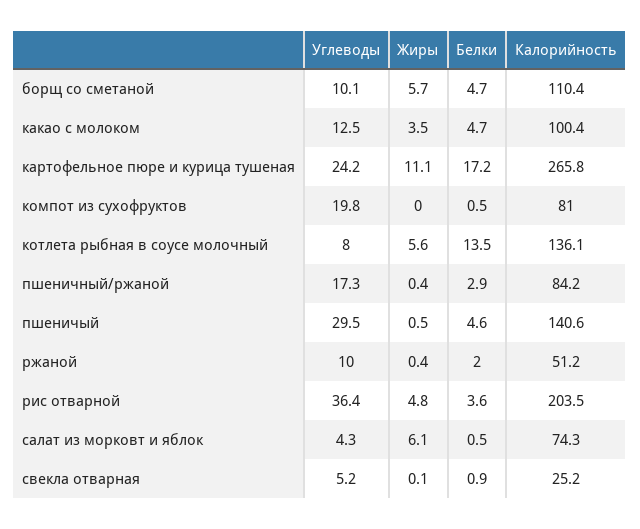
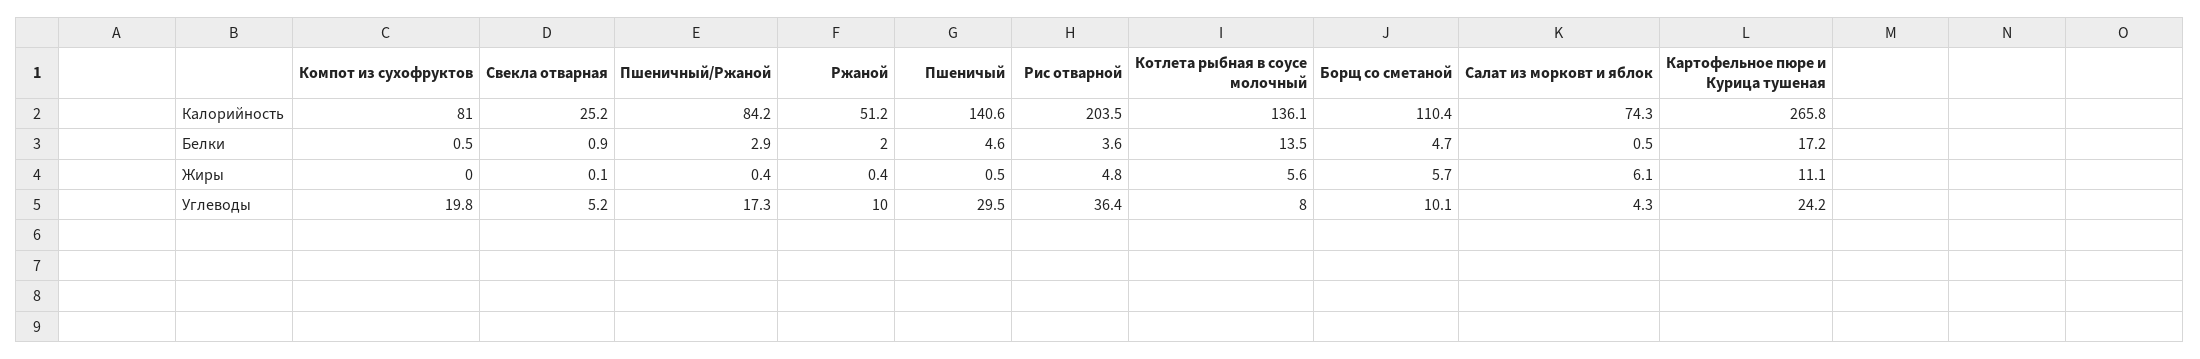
  {
    "Углеводы": {
      "борщ со сметаной": 10.1,
-     "какао с молоком": 12.5,
      "картофельное пюре и курица тушеная": 24.2,
      "компот из сухофруктов": 19.8,
      "котлета рыбная в соусе молочный": 8,
      "пшеничный/ржаной": 17.3,
      "пшеничый": 29.5,
      "ржаной": 10,
      "рис отварной": 36.4,
      "салат из морковт и яблок": 4.3,
      "свекла отварная": 5.2
    },
    "Жиры": {
      "борщ со сметаной": 5.7,
-     "какао с молоком": 3.5,
      "картофельное пюре и курица тушеная": 11.1,
      "компот из сухофруктов": 0,
      "котлета рыбная в соусе молочный": 5.6,
      "пшеничный/ржаной": 0.4,
      "пшеничый": 0.5,
      "ржаной": 0.4,
      "рис отварной": 4.8,
      "салат из морковт и яблок": 6.1,
      "свекла отварная": 0.1
    },
    "Белки": {
      "борщ со сметаной": 4.7,
-     "какао с молоком": 4.7,
      "картофельное пюре и курица тушеная": 17.2,
      "компот из сухофруктов": 0.5,
      "котлета рыбная в соусе молочный": 13.5,
      "пшеничный/ржаной": 2.9,
      "пшеничый": 4.6,
      "ржаной": 2,
      "рис отварной": 3.6,
      "салат из морковт и яблок": 0.5,
      "свекла отварная": 0.9
    },
    "Калорийность": {
      "борщ со сметаной": 110.4,
-     "какао с молоком": 100.4,
      "картофельное пюре и курица тушеная": 265.8,
      "компот из сухофруктов": 81,
      "котлета рыбная в соусе молочный": 136.1,
      "пшеничный/ржаной": 84.2,
      "пшеничый": 140.6,
      "ржаной": 51.2,
      "рис отварной": 203.5,
      "салат из морковт и яблок": 74.3,
      "свекла отварная": 25.2
    }
  }

